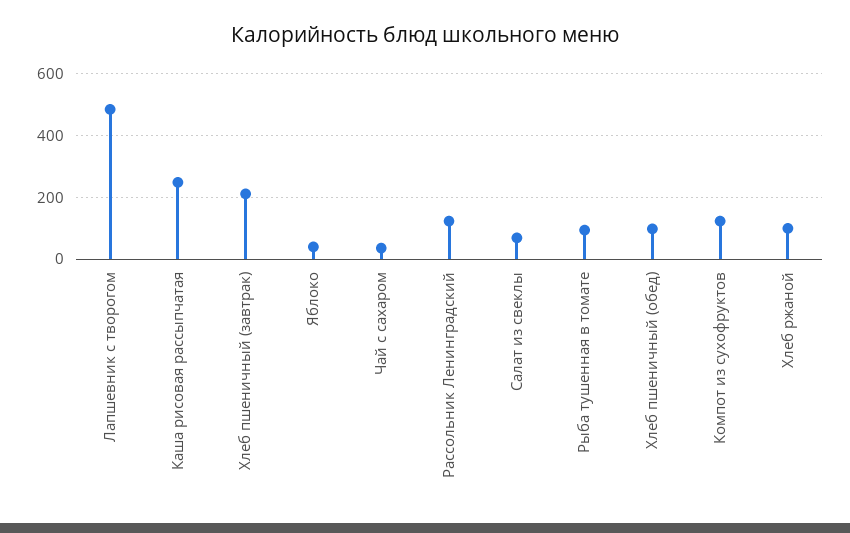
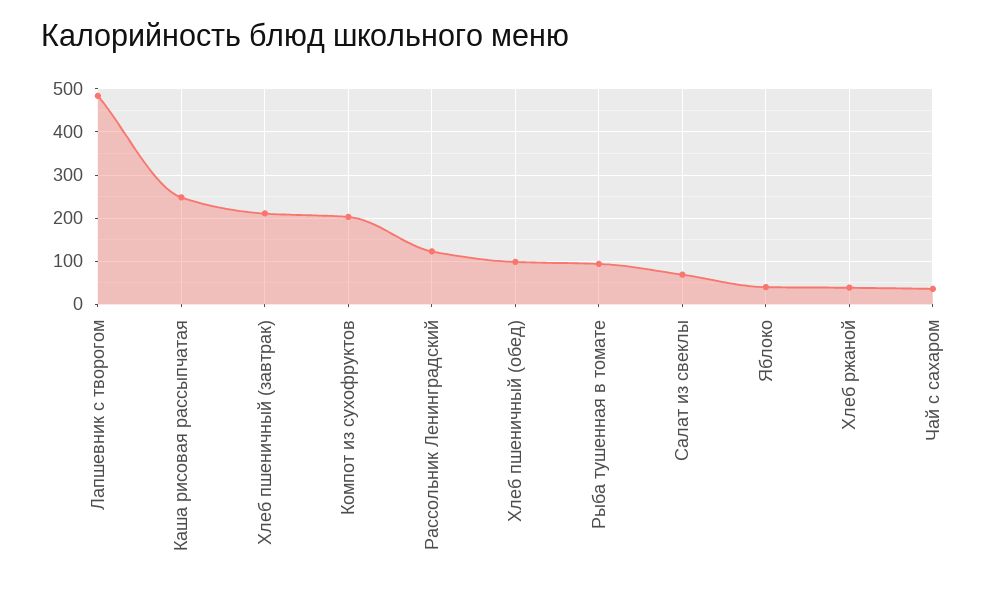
  {
    "Лапшевник с творогом": 480,
    "Каша рисовая рассыпчатая": 240,
    "Хлеб пшеничный (завтрак)": 220,
    "Яблоко": 40,
    "Чай с сахаром": 40,
    "Рассольник Ленинградский": 120,
    "Салат из свеклы": 60,
    "Рыба тушенная в томате": 100,
    "Хлеб пшеничный (обед)": 100,
-   "Компот из сухофруктов": 120,
+   "Компот из сухофруктов": 200,
-   "Хлеб ржаной": 100
+   "Хлеб ржаной": 40
  }

